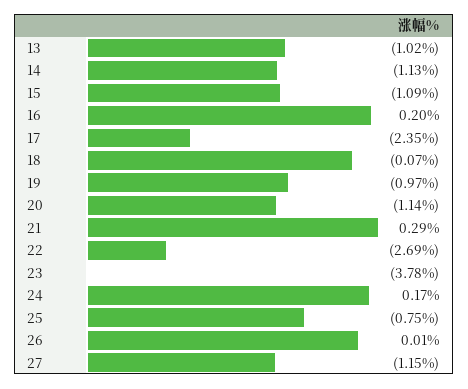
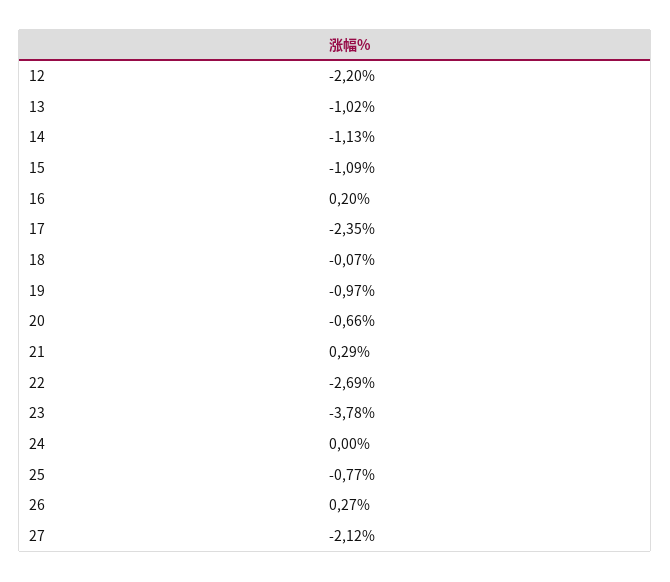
  {
    "13": -1.02,
    "14": -1.13,
    "15": -1.09,
    "16": 0.2,
    "17": -2.35,
    "18": -0.07,
    "19": -0.97,
-   "20": -1.14,
+   "20": -0.66,
    "21": 0.29,
    "22": -2.69,
    "23": -3.78,
-   "24": 0.17,
+   "24": 0,
-   "25": -0.75,
+   "25": -0.77,
-   "26": 0.01,
+   "26": 0.27,
-   "27": -1.15
+   "27": -2.12,
+   "12": -2.2
  }

